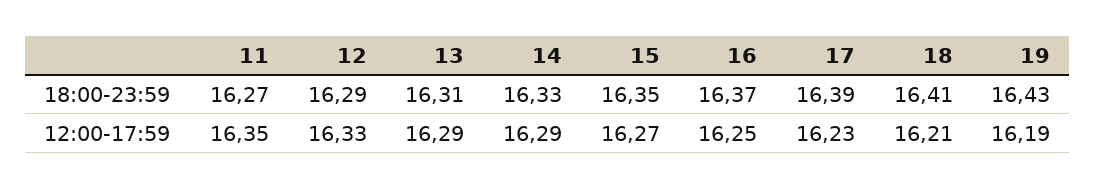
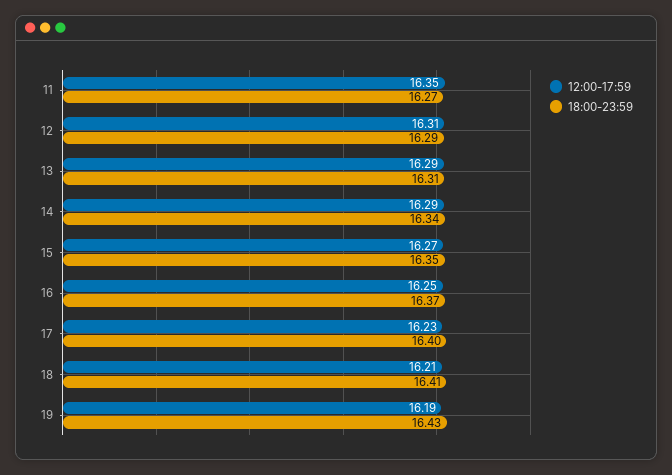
  {
    "18:00-23:59": {
      "11": 16.27,
      "12": 16.29,
      "13": 16.31,
-     "14": 16.33,
+     "14": 16.34,
      "15": 16.35,
      "16": 16.37,
-     "17": 16.39,
+     "17": 16.4,
      "18": 16.41,
      "19": 16.43
    },
    "12:00-17:59": {
      "11": 16.35,
-     "12": 16.33,
+     "12": 16.31,
      "13": 16.29,
      "14": 16.29,
      "15": 16.27,
      "16": 16.25,
      "17": 16.23,
      "18": 16.21,
      "19": 16.19
    }
  }

